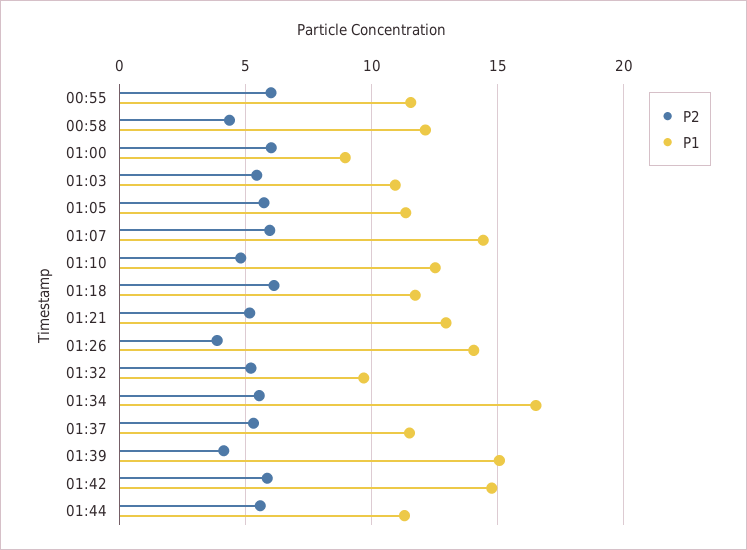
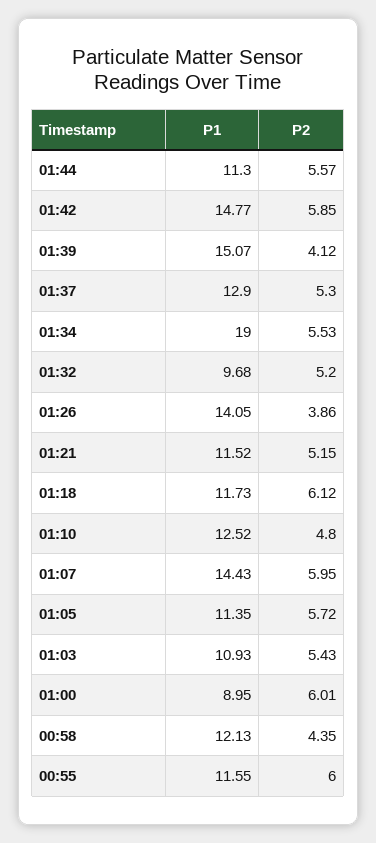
  {
    "P2": {
      "00:55": 6,
      "00:58": 4.35,
      "01:00": 6.01,
      "01:03": 5.43,
      "01:05": 5.72,
      "01:07": 5.95,
      "01:10": 4.8,
      "01:18": 6.12,
      "01:21": 5.15,
      "01:26": 3.86,
      "01:32": 5.2,
      "01:34": 5.53,
      "01:37": 5.3,
      "01:39": 4.12,
      "01:42": 5.85,
      "01:44": 5.57
    },
    "P1": {
      "00:55": 11.55,
      "00:58": 12.13,
      "01:00": 8.95,
      "01:03": 10.93,
      "01:05": 11.35,
      "01:07": 14.43,
      "01:10": 12.52,
      "01:18": 11.73,
-     "01:21": 13,
+     "01:21": 11.52,
      "01:26": 14.05,
      "01:32": 9.68,
-     "01:34": 16.5,
+     "01:34": 19,
-     "01:37": 11.5,
+     "01:37": 12.9,
      "01:39": 15.07,
      "01:42": 14.77,
      "01:44": 11.3
    }
  }

